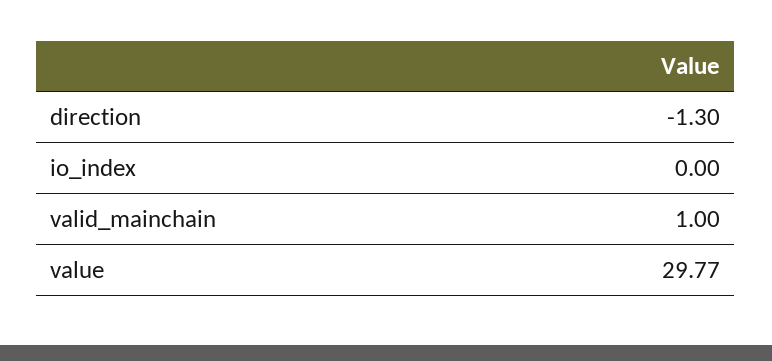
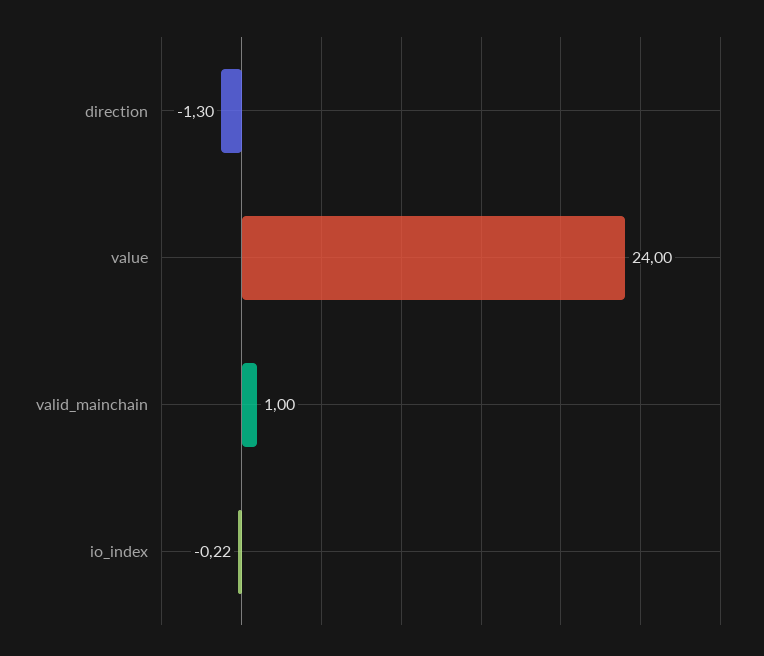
  {
    "direction": -1.3,
-   "io_index": 0,
+   "io_index": -0.22,
    "valid_mainchain": 1,
-   "value": 29.77
+   "value": 24
  }

